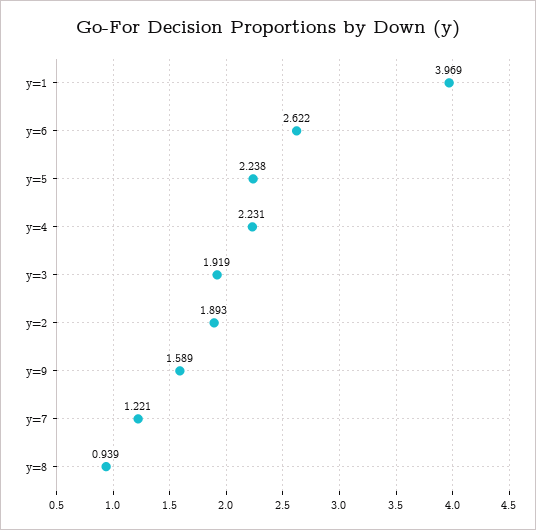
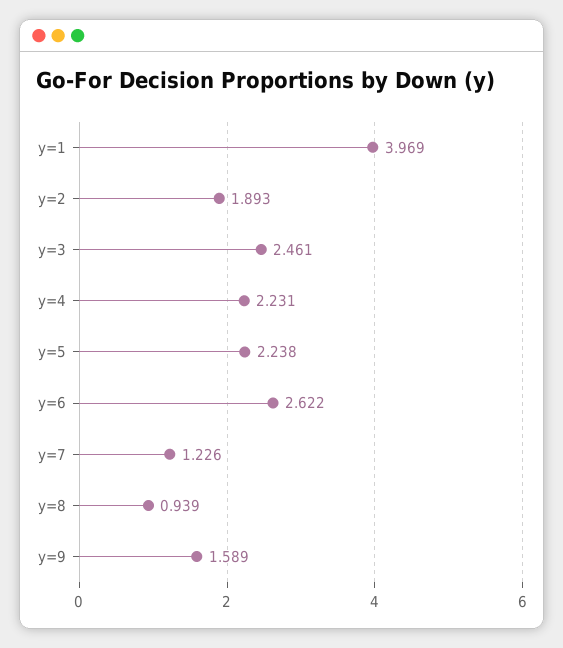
  {
    "y=1": 3.969,
    "y=6": 2.622,
    "y=5": 2.238,
    "y=4": 2.231,
-   "y=3": 1.919,
+   "y=3": 2.461,
    "y=2": 1.893,
    "y=9": 1.589,
-   "y=7": 1.221,
+   "y=7": 1.226,
    "y=8": 0.939
  }

